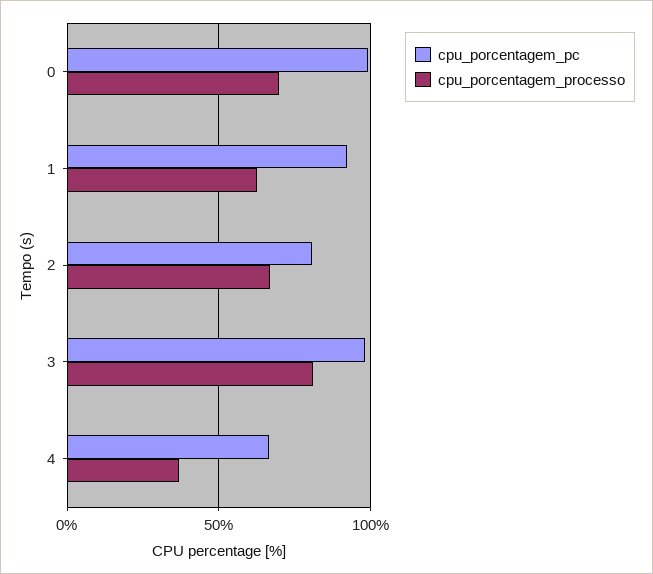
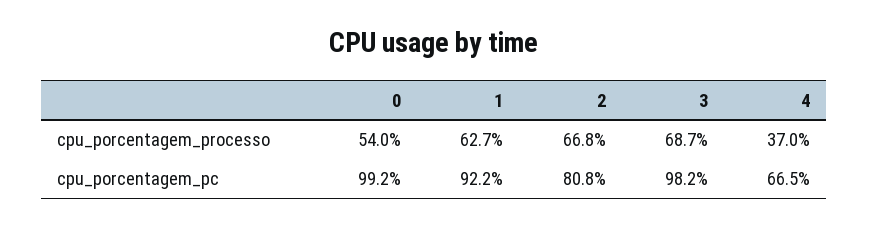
  {
    "cpu_porcentagem_pc": {
      "0": 99.2,
      "1": 92.2,
      "2": 80.8,
      "3": 98.2,
      "4": 66.5
    },
    "cpu_porcentagem_processo": {
-     "0": 70,
+     "0": 54,
      "1": 62.7,
      "2": 66.8,
-     "3": 80,
+     "3": 68.7,
      "4": 37
    }
  }

